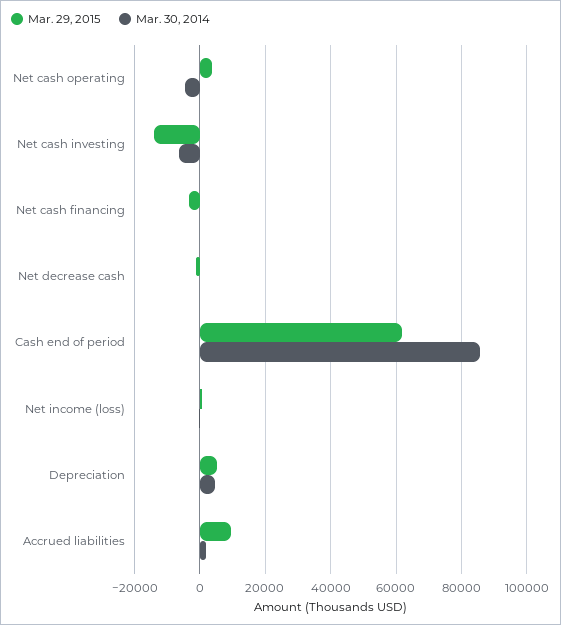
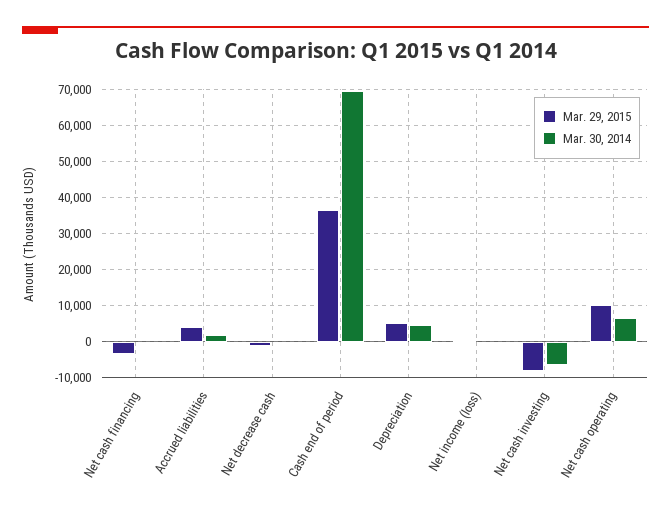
  {
    "Mar. 29, 2015": {
-     "Net cash operating": 4000,
+     "Net cash operating": 10000,
-     "Net cash investing": -14000,
+     "Net cash investing": -8000,
      "Net cash financing": -4000,
      "Net decrease cash": -2000,
-     "Cash end of period": 62000,
+     "Cash end of period": 36000,
      "Net income (loss)": 0,
      "Depreciation": 6000,
-     "Accrued liabilities": 10000
+     "Accrued liabilities": 4000
    },
    "Mar. 30, 2014": {
-     "Net cash operating": -4000,
+     "Net cash operating": 6000,
      "Net cash investing": -6000,
      "Net cash financing": 0,
      "Net decrease cash": 0,
-     "Cash end of period": 86000,
+     "Cash end of period": 70000,
      "Net income (loss)": 0,
      "Depreciation": 4000,
      "Accrued liabilities": 2000
    }
  }

